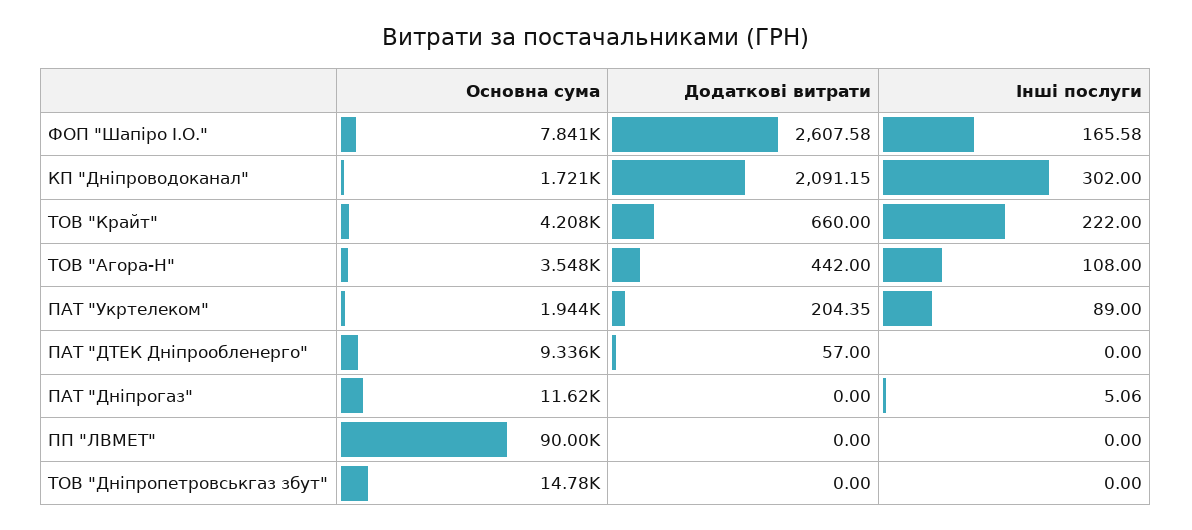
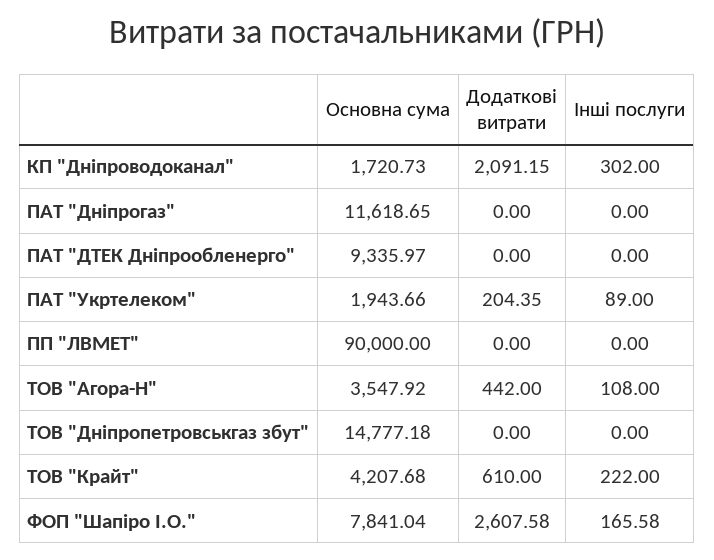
  {
    "Основна сума": {
      "ФОП \"Шапіро І.О.\"": 7841.04,
      "КП \"Дніпроводоканал\"": 1720.73,
      "ТОВ \"Крайт\"": 4207.68,
      "ТОВ \"Агора-Н\"": 3547.92,
      "ПАТ \"Укртелеком\"": 1943.66,
      "ПАТ \"ДТЕК Дніпрообленерго\"": 9335.97,
      "ПАТ \"Дніпрогаз\"": 11618.65,
      "ПП \"ЛВМЕТ\"": 90000,
      "ТОВ \"Дніпропетровськгаз збут\"": 14777.18
    },
    "Додаткові витрати": {
      "ФОП \"Шапіро І.О.\"": 2607.58,
      "КП \"Дніпроводоканал\"": 2091.15,
-     "ТОВ \"Крайт\"": 660,
+     "ТОВ \"Крайт\"": 610,
      "ТОВ \"Агора-Н\"": 442,
      "ПАТ \"Укртелеком\"": 204.35,
-     "ПАТ \"ДТЕК Дніпрообленерго\"": 57,
+     "ПАТ \"ДТЕК Дніпрообленерго\"": 0,
      "ПАТ \"Дніпрогаз\"": 0,
      "ПП \"ЛВМЕТ\"": 0,
      "ТОВ \"Дніпропетровськгаз збут\"": 0
    },
    "Інші послуги": {
      "ФОП \"Шапіро І.О.\"": 165.58,
      "КП \"Дніпроводоканал\"": 302,
      "ТОВ \"Крайт\"": 222,
      "ТОВ \"Агора-Н\"": 108,
      "ПАТ \"Укртелеком\"": 89,
      "ПАТ \"ДТЕК Дніпрообленерго\"": 0,
-     "ПАТ \"Дніпрогаз\"": 5.06,
+     "ПАТ \"Дніпрогаз\"": 0,
      "ПП \"ЛВМЕТ\"": 0,
      "ТОВ \"Дніпропетровськгаз збут\"": 0
    }
  }

